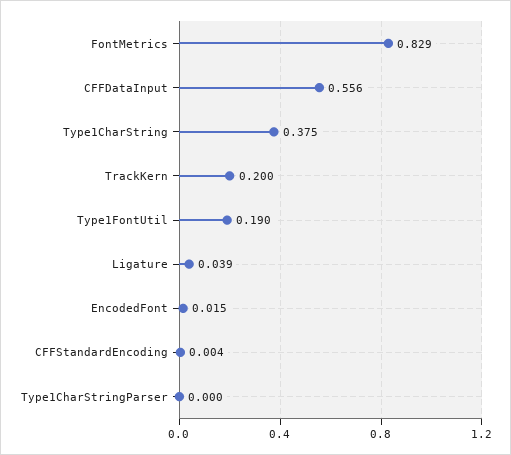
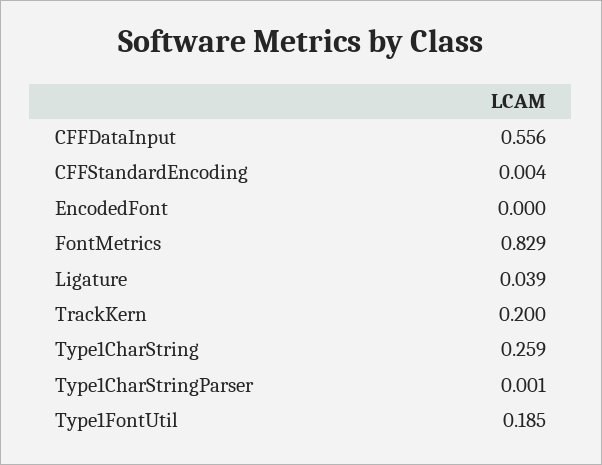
  {
    "FontMetrics": 0.829,
    "CFFDataInput": 0.556,
-   "Type1CharString": 0.375,
+   "Type1CharString": 0.259,
    "TrackKern": 0.2,
-   "Type1FontUtil": 0.19,
+   "Type1FontUtil": 0.185,
    "Ligature": 0.039,
-   "EncodedFont": 0.015,
+   "EncodedFont": 0,
    "CFFStandardEncoding": 0.004,
-   "Type1CharStringParser": 0
+   "Type1CharStringParser": 0.001
  }

